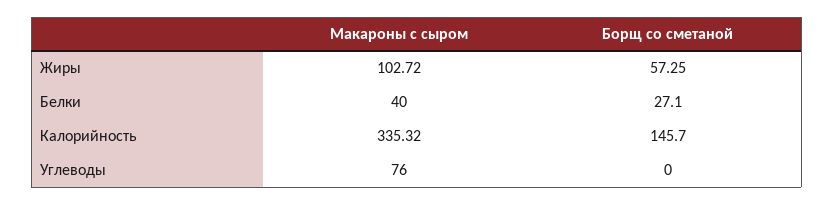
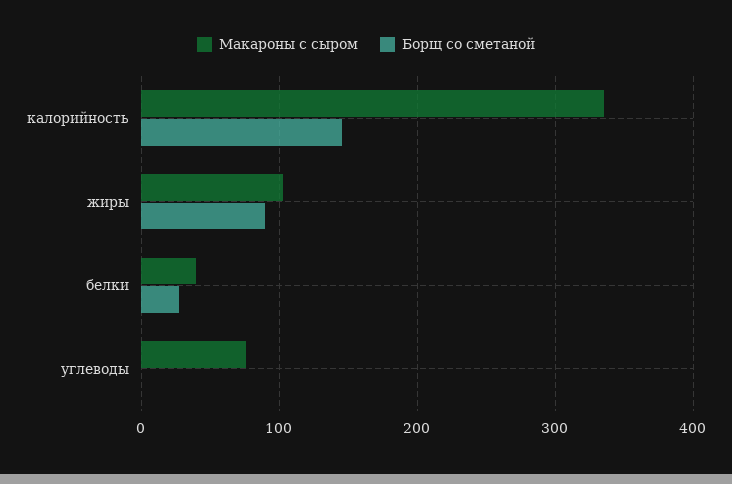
  {
    "Макароны с сыром": {
      "Жиры": 102.72,
      "Белки": 40,
      "Калорийность": 335.32,
      "Углеводы": 76
    },
    "Борщ со сметаной": {
-     "Жиры": 57.25,
+     "Жиры": 90,
      "Белки": 27.1,
      "Калорийность": 145.7,
      "Углеводы": 0
    }
  }

